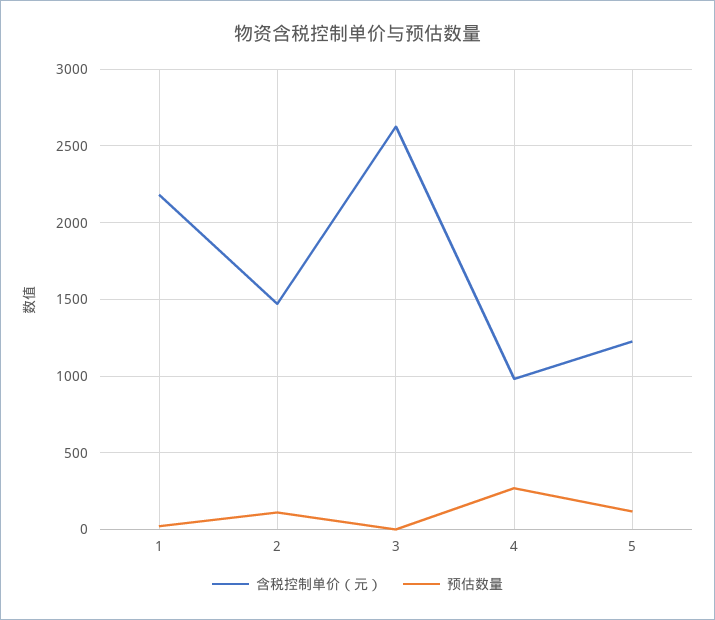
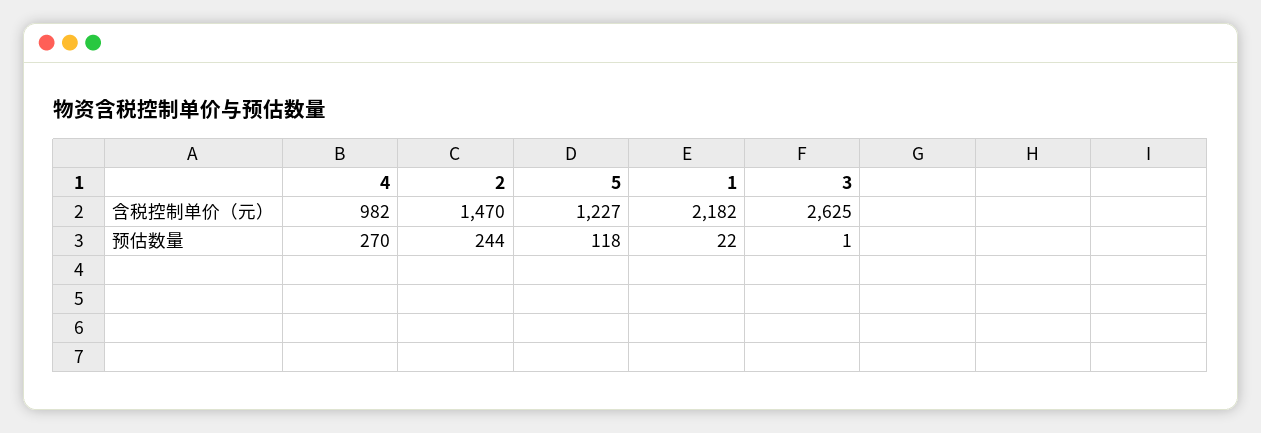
  {
    "含税控制单价（元）": {
      "1": 2182,
      "2": 1470,
      "3": 2625,
      "4": 982,
      "5": 1227
    },
    "预估数量": {
      "1": 22,
-     "2": 100,
+     "2": 244,
      "3": 1,
      "4": 270,
      "5": 118
    }
  }

